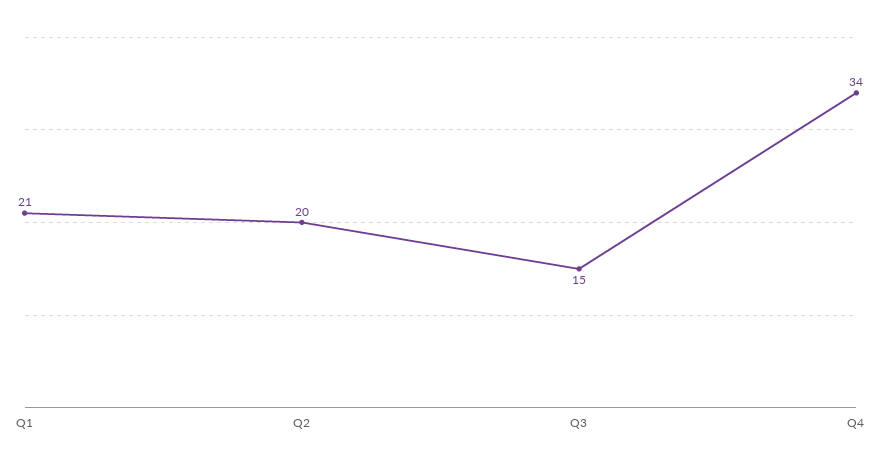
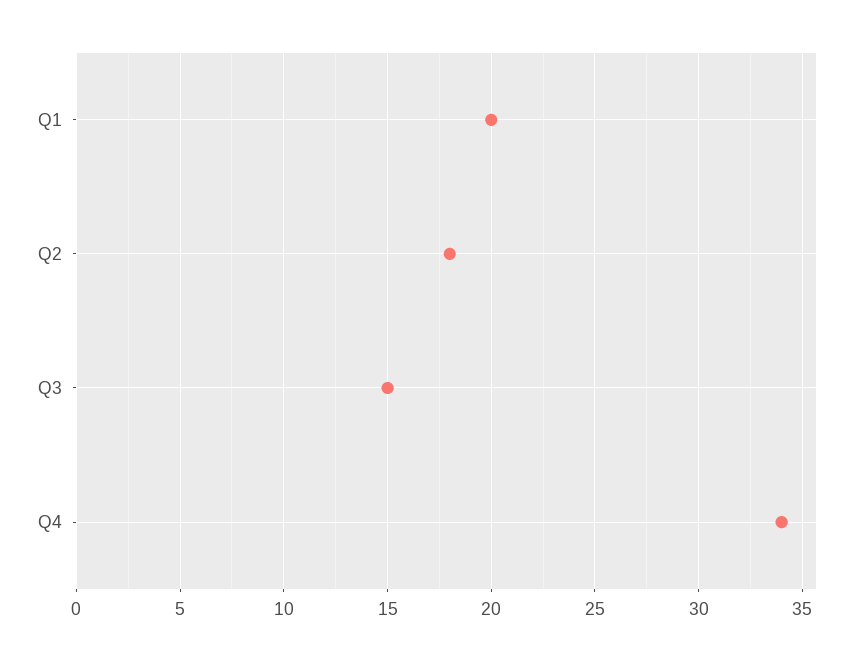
  {
-   "Q1": 21,
+   "Q1": 20,
-   "Q2": 20,
+   "Q2": 18,
    "Q3": 15,
    "Q4": 34
  }

